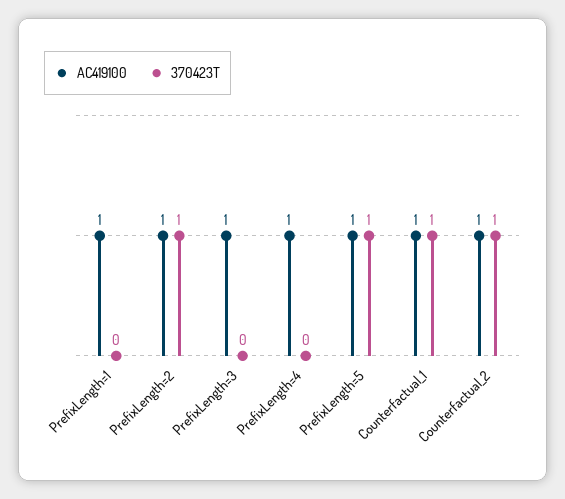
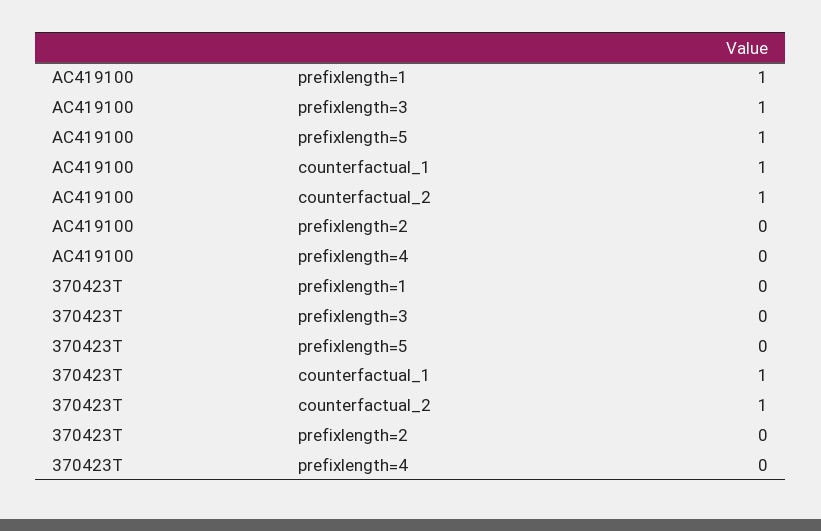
  {
    "AC419100": {
      "PrefixLength=1": 1,
-     "PrefixLength=2": 1,
+     "PrefixLength=2": 0,
      "PrefixLength=3": 1,
-     "PrefixLength=4": 1,
+     "PrefixLength=4": 0,
      "PrefixLength=5": 1,
      "Counterfactual_1": 1,
      "Counterfactual_2": 1
    },
    "370423T": {
      "PrefixLength=1": 0,
-     "PrefixLength=2": 1,
+     "PrefixLength=2": 0,
      "PrefixLength=3": 0,
      "PrefixLength=4": 0,
-     "PrefixLength=5": 1,
+     "PrefixLength=5": 0,
      "Counterfactual_1": 1,
      "Counterfactual_2": 1
    }
  }

